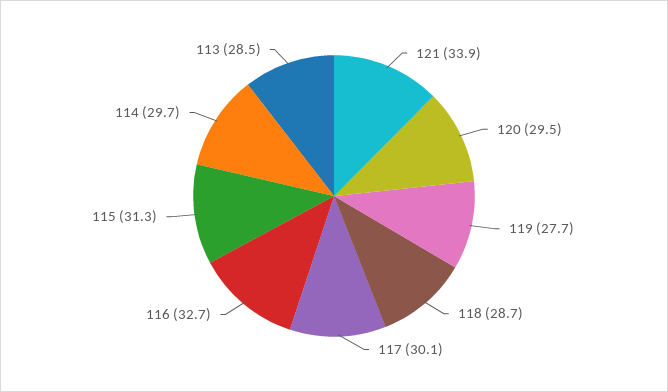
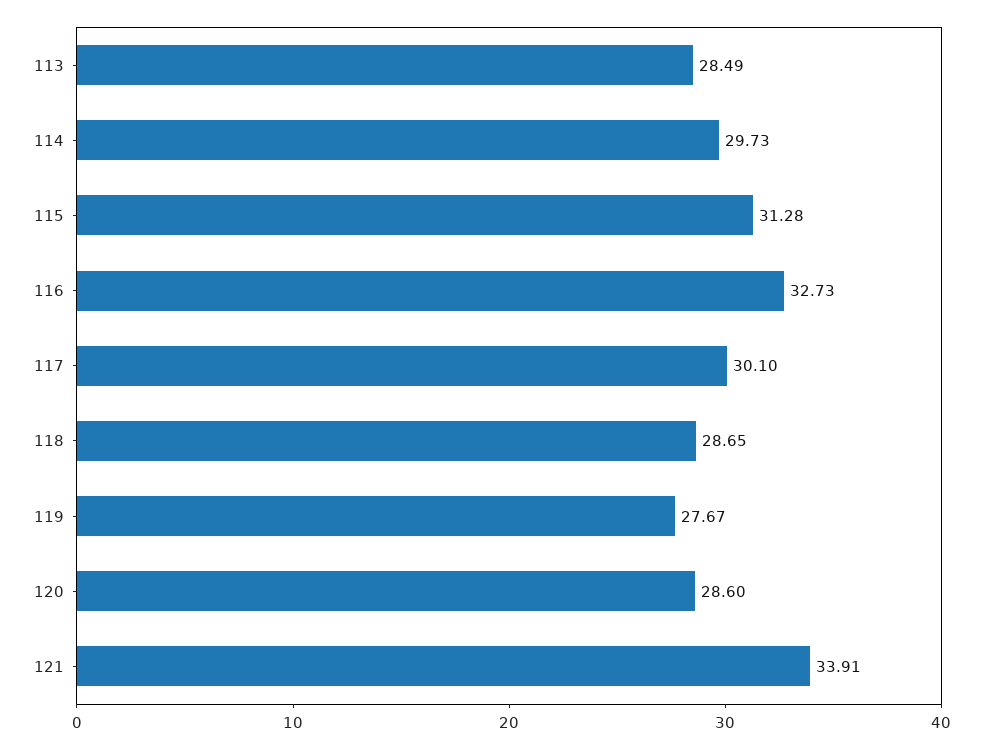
  {
    "121": 33.91,
-   "120": 29.5,
+   "120": 28.6,
    "119": 27.67,
    "118": 28.65,
    "117": 30.1,
    "116": 32.73,
    "115": 31.28,
    "114": 29.73,
    "113": 28.49
  }

